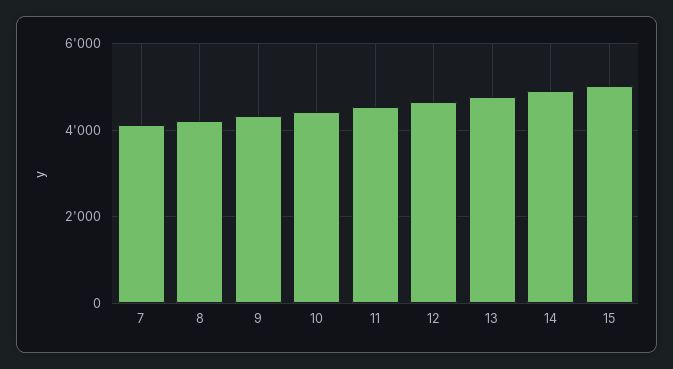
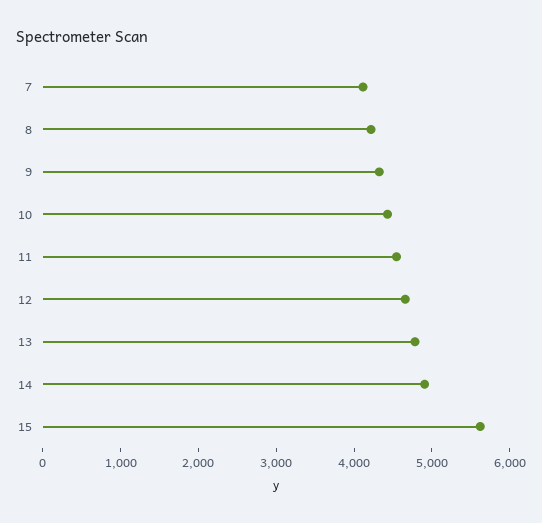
  {
    "7": 4200,
    "8": 4200,
    "9": 4400,
    "10": 4400,
    "11": 4600,
    "12": 4600,
    "13": 4800,
    "14": 5000,
-   "15": 5000
+   "15": 5600
  }

